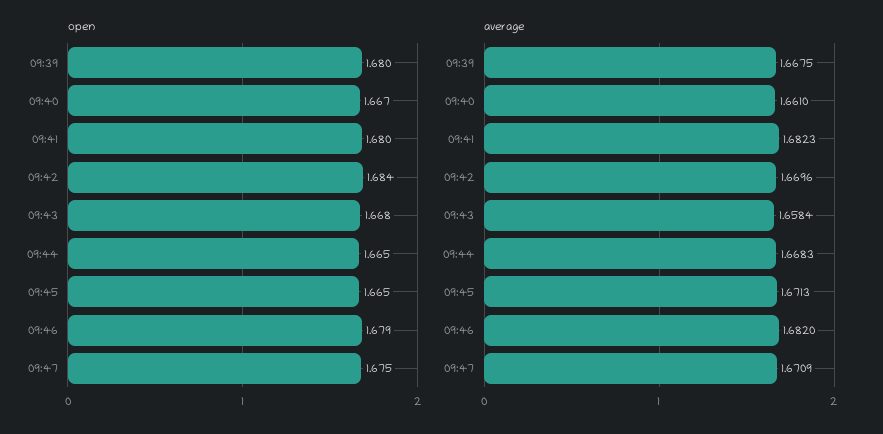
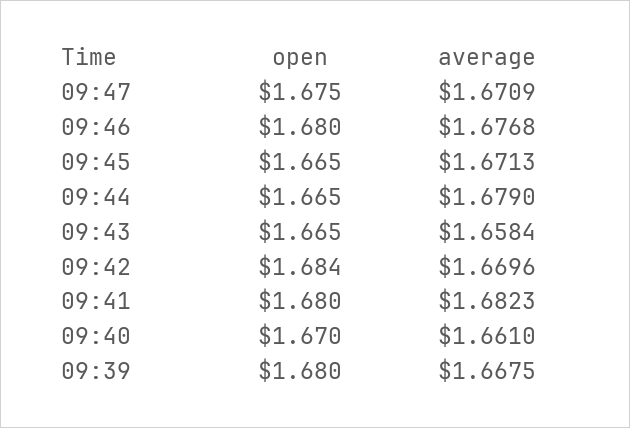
  {
    "open": {
      "09:39": 1.68,
-     "09:40": 1.667,
+     "09:40": 1.67,
      "09:41": 1.68,
      "09:42": 1.684,
-     "09:43": 1.668,
+     "09:43": 1.665,
      "09:44": 1.665,
      "09:45": 1.665,
-     "09:46": 1.679,
+     "09:46": 1.68,
      "09:47": 1.675
    },
    "average": {
      "09:39": 1.6675,
      "09:40": 1.661,
      "09:41": 1.6823,
      "09:42": 1.6696,
      "09:43": 1.6584,
-     "09:44": 1.6683,
+     "09:44": 1.679,
      "09:45": 1.6713,
-     "09:46": 1.682,
+     "09:46": 1.6768,
      "09:47": 1.6709
    }
  }

